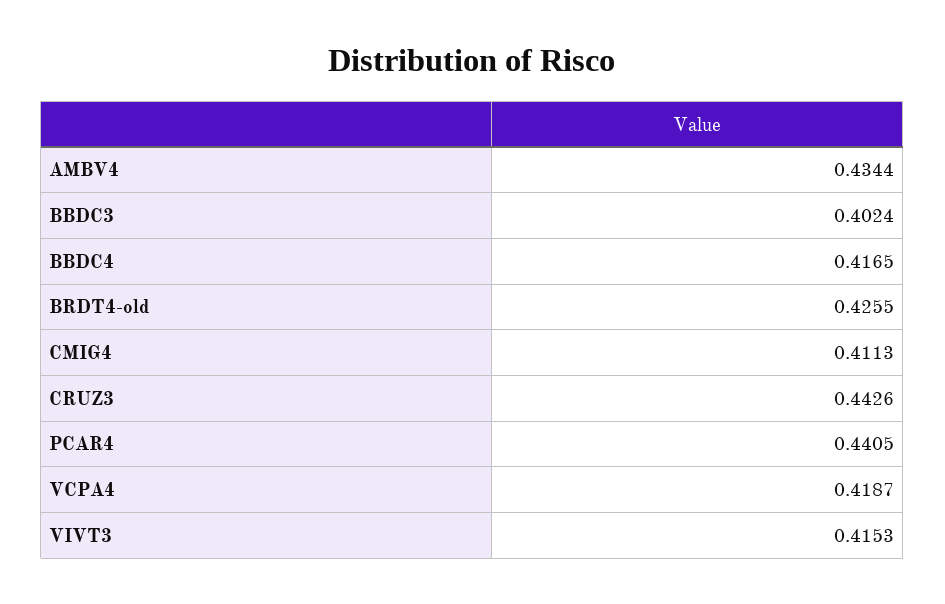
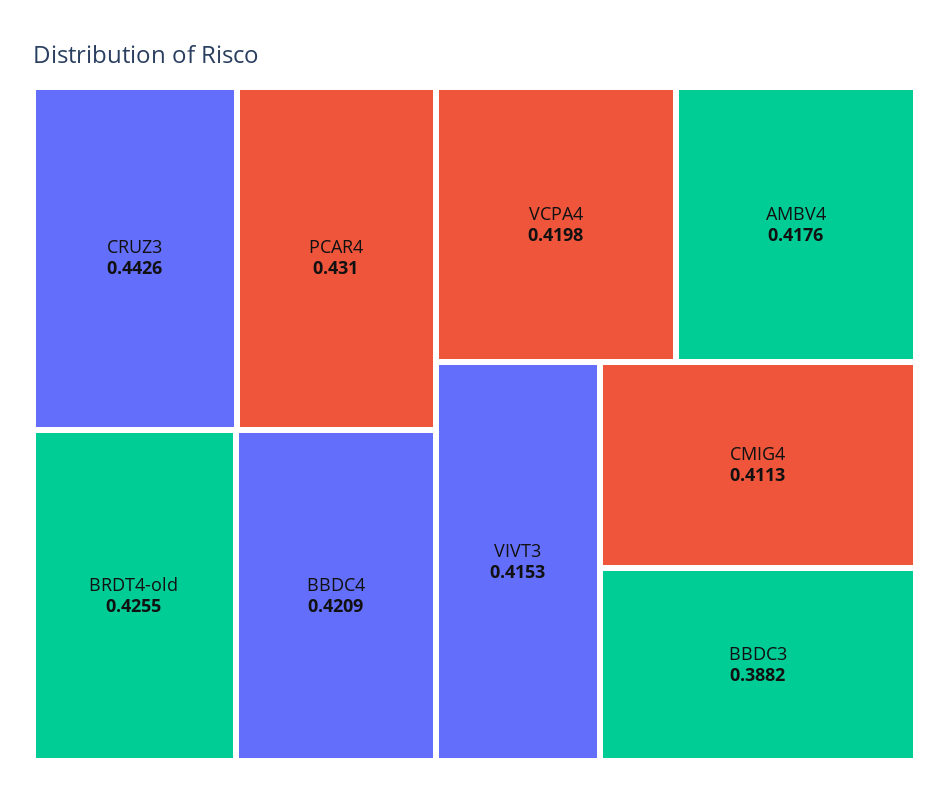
  {
-   "AMBV4": 0.4344,
+   "AMBV4": 0.4176,
-   "BBDC3": 0.4024,
+   "BBDC3": 0.3882,
-   "BBDC4": 0.4165,
+   "BBDC4": 0.4209,
    "BRDT4-old": 0.4255,
    "CMIG4": 0.4113,
    "CRUZ3": 0.4426,
-   "PCAR4": 0.4405,
+   "PCAR4": 0.431,
-   "VCPA4": 0.4187,
+   "VCPA4": 0.4198,
    "VIVT3": 0.4153
  }

